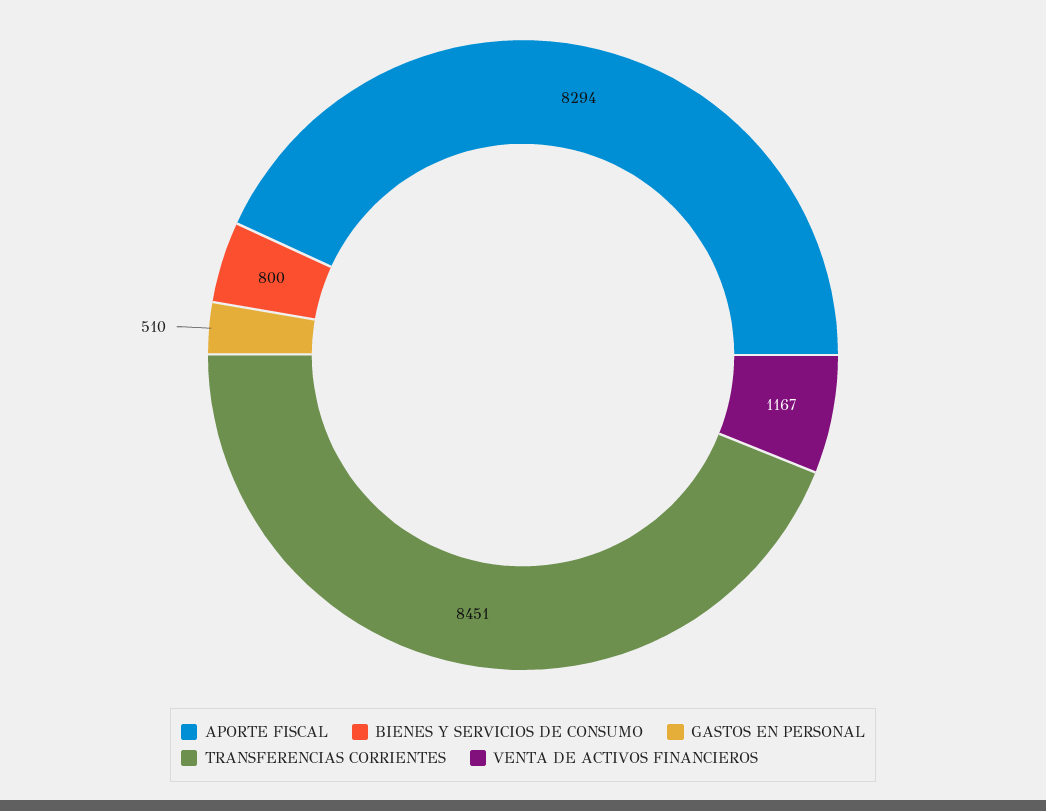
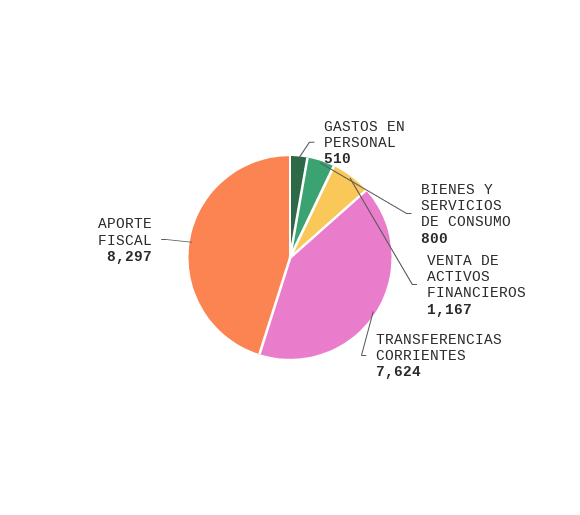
  {
-   "APORTE FISCAL": 8294,
+   "APORTE FISCAL": 8297,
    "BIENES Y SERVICIOS DE CONSUMO": 800,
    "GASTOS EN PERSONAL": 510,
-   "TRANSFERENCIAS CORRIENTES": 8451,
+   "TRANSFERENCIAS CORRIENTES": 7624,
    "VENTA DE ACTIVOS FINANCIEROS": 1167
  }

